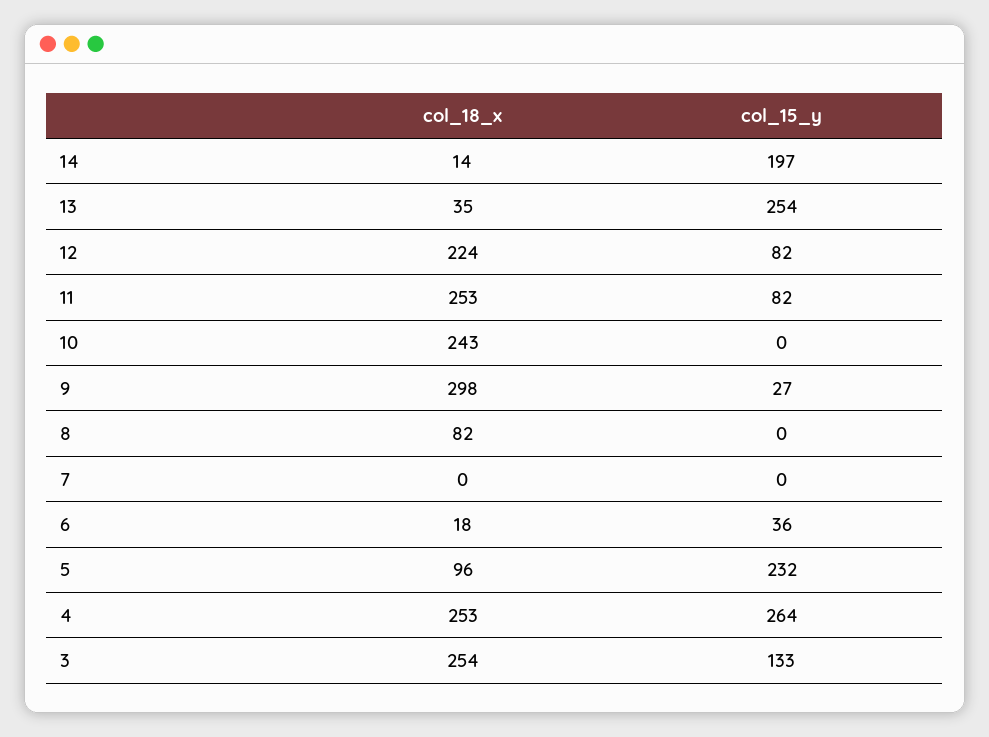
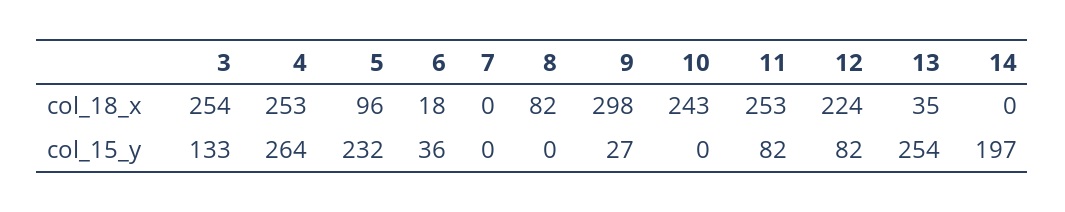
  {
    "col_18_x": {
-     "14": 14,
+     "14": 0,
      "13": 35,
      "12": 224,
      "11": 253,
      "10": 243,
      "9": 298,
      "8": 82,
      "7": 0,
      "6": 18,
      "5": 96,
      "4": 253,
      "3": 254
    },
    "col_15_y": {
      "14": 197,
      "13": 254,
      "12": 82,
      "11": 82,
      "10": 0,
      "9": 27,
      "8": 0,
      "7": 0,
      "6": 36,
      "5": 232,
      "4": 264,
      "3": 133
    }
  }

